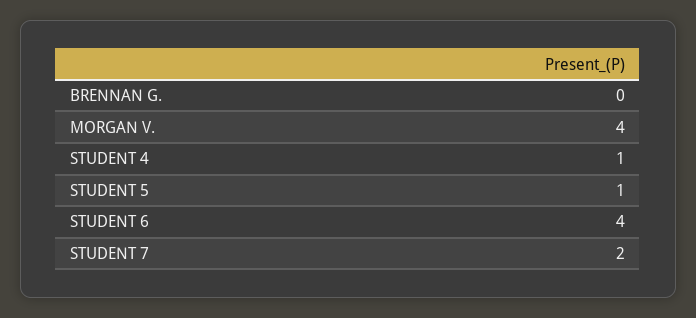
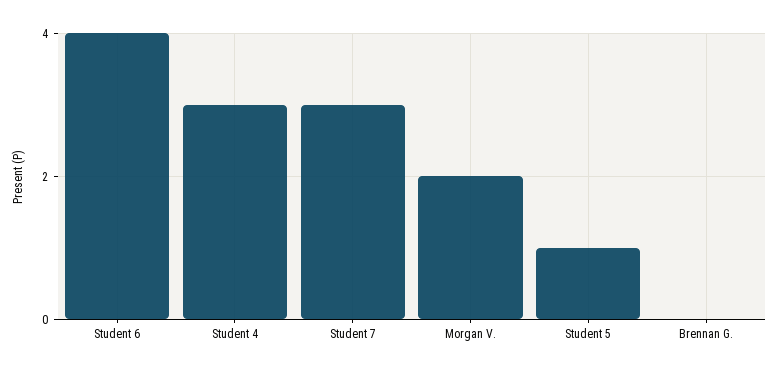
  {
    "BRENNAN G.": 0,
-   "MORGAN V.": 4,
+   "MORGAN V.": 2,
-   "STUDENT 4": 1,
+   "STUDENT 4": 3,
    "STUDENT 5": 1,
    "STUDENT 6": 4,
-   "STUDENT 7": 2
+   "STUDENT 7": 3
  }

